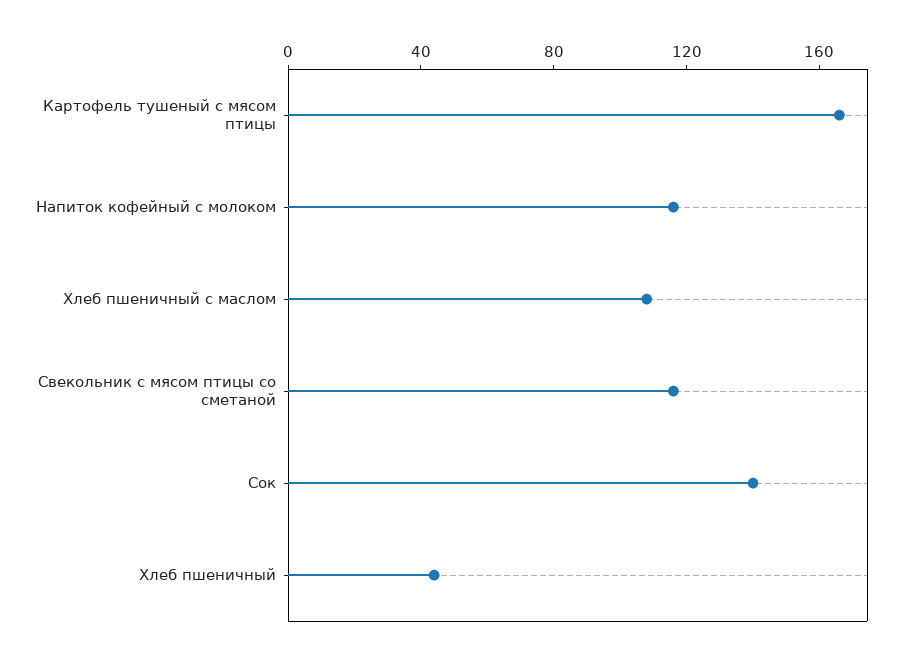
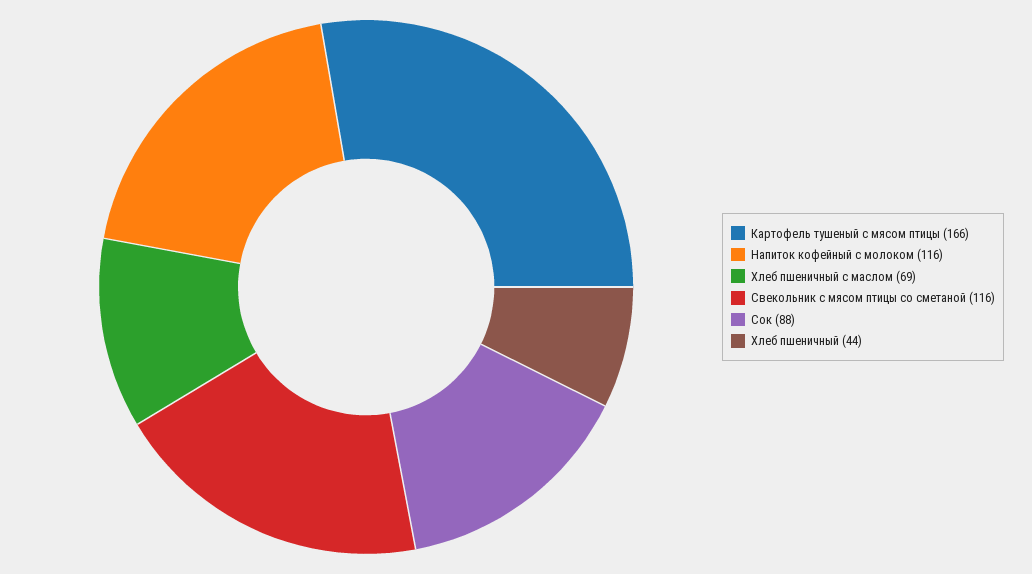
  {
    "Картофель тушеный с мясом птицы": 166,
    "Напиток кофейный с молоком": 116,
-   "Хлеб пшеничный с маслом": 110,
+   "Хлеб пшеничный с маслом": 69,
    "Свекольник с мясом птицы со сметаной": 116,
-   "Сок": 140,
+   "Сок": 88,
    "Хлеб пшеничный": 44
  }

